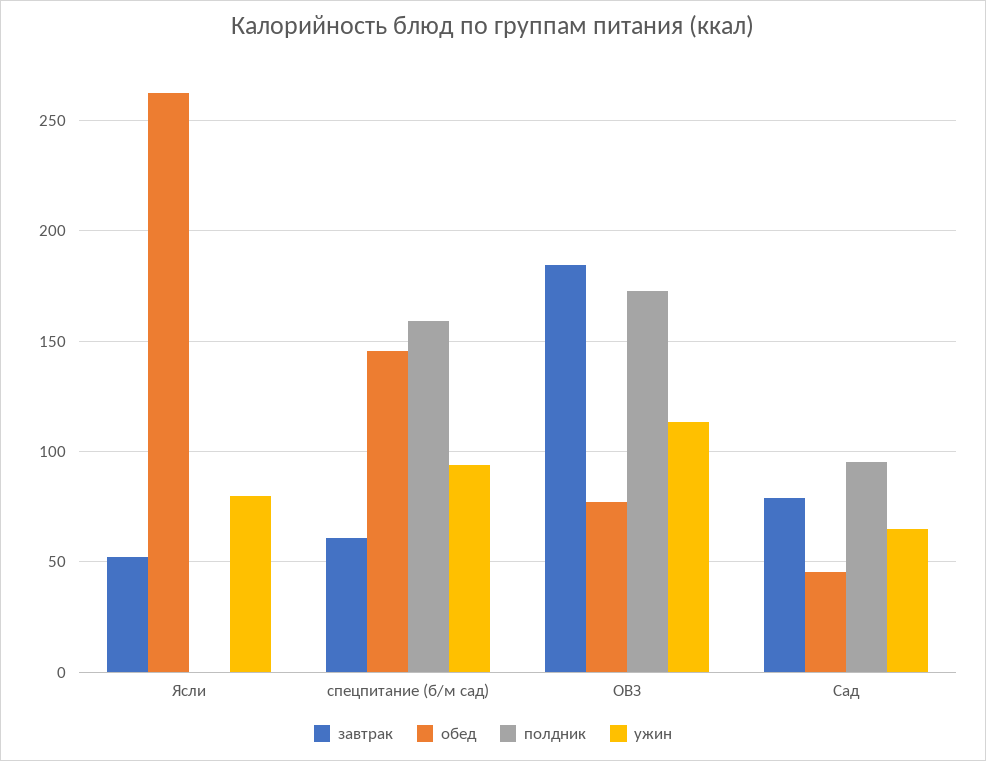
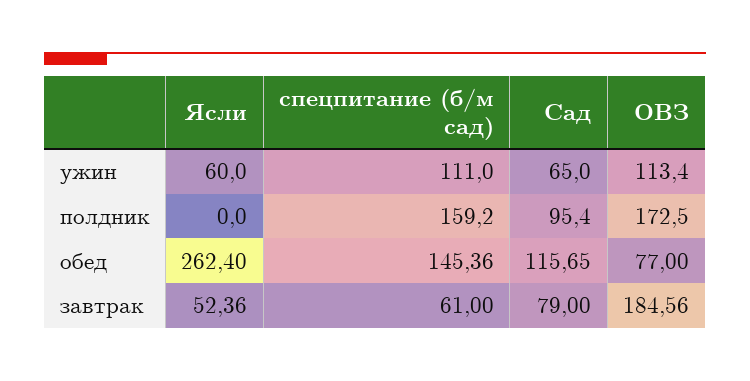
  {
    "завтрак": {
      "Ясли": 52.36,
      "спецпитание (б/м сад)": 61,
      "ОВЗ": 184.56,
      "Сад": 79
    },
    "обед": {
      "Ясли": 262.4,
      "спецпитание (б/м сад)": 145.36,
      "ОВЗ": 77,
-     "Сад": 45
+     "Сад": 115.65
    },
    "полдник": {
      "Ясли": 0,
      "спецпитание (б/м сад)": 159.2,
      "ОВЗ": 172.5,
      "Сад": 95.4
    },
    "ужин": {
-     "Ясли": 80,
+     "Ясли": 60,
-     "спецпитание (б/м сад)": 95,
+     "спецпитание (б/м сад)": 111,
      "ОВЗ": 113.4,
      "Сад": 65
    }
  }

